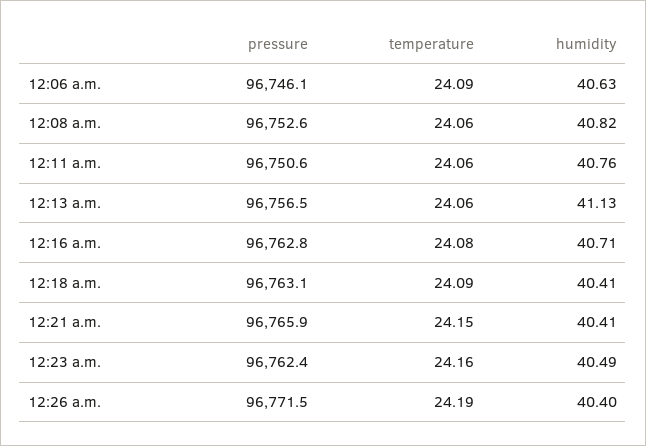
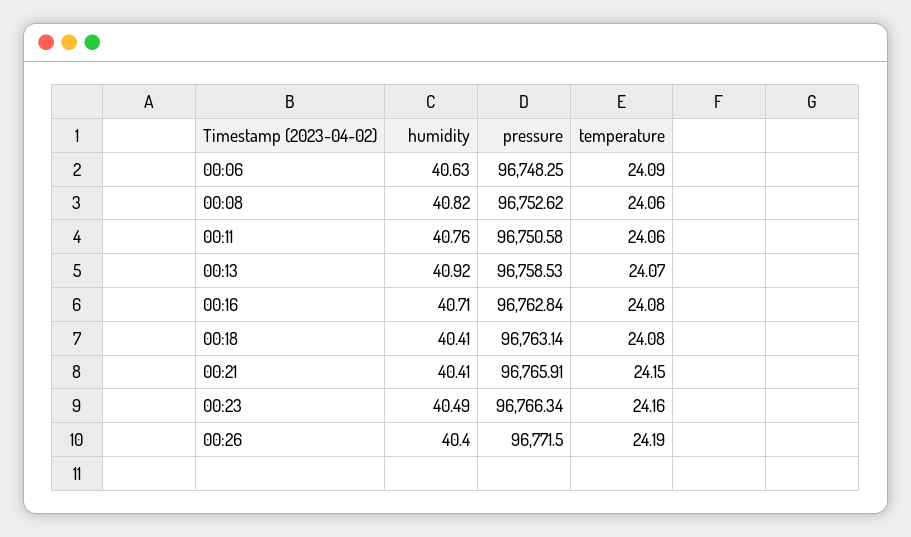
  {
    "pressure": {
-     "12:06 a.m.": 96746.1,
+     "12:06 a.m.": 96748.25,
      "12:08 a.m.": 96752.62,
      "12:11 a.m.": 96750.58,
-     "12:13 a.m.": 96756.5,
+     "12:13 a.m.": 96758.53,
      "12:16 a.m.": 96762.84,
      "12:18 a.m.": 96763.14,
      "12:21 a.m.": 96765.91,
-     "12:23 a.m.": 96762.4,
+     "12:23 a.m.": 96766.34,
      "12:26 a.m.": 96771.5
    },
    "temperature": {
      "12:06 a.m.": 24.09,
      "12:08 a.m.": 24.06,
      "12:11 a.m.": 24.06,
-     "12:13 a.m.": 24.06,
+     "12:13 a.m.": 24.07,
      "12:16 a.m.": 24.08,
-     "12:18 a.m.": 24.09,
+     "12:18 a.m.": 24.08,
      "12:21 a.m.": 24.15,
      "12:23 a.m.": 24.16,
      "12:26 a.m.": 24.19
    },
    "humidity": {
      "12:06 a.m.": 40.63,
      "12:08 a.m.": 40.82,
      "12:11 a.m.": 40.76,
-     "12:13 a.m.": 41.13,
+     "12:13 a.m.": 40.92,
      "12:16 a.m.": 40.71,
      "12:18 a.m.": 40.41,
      "12:21 a.m.": 40.41,
      "12:23 a.m.": 40.49,
      "12:26 a.m.": 40.4
    }
  }

